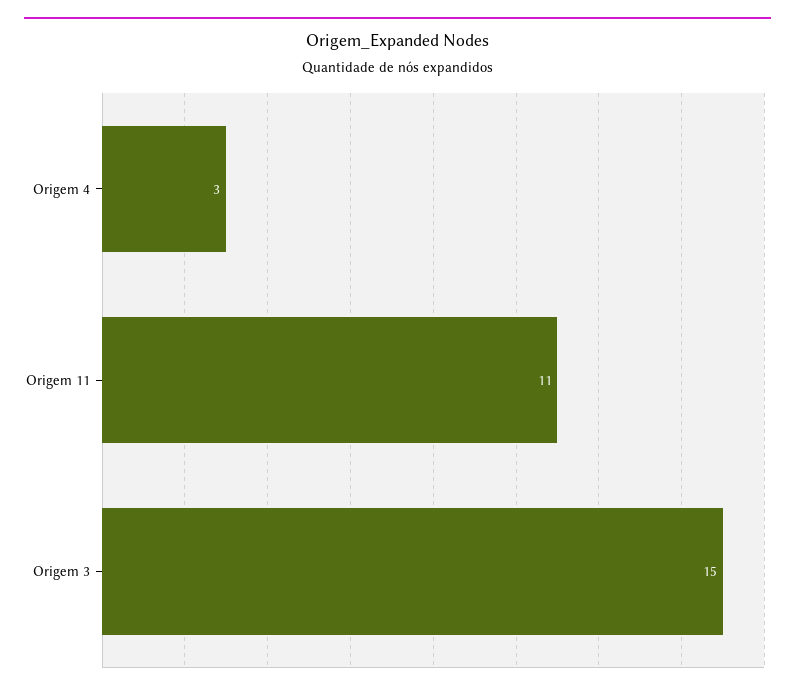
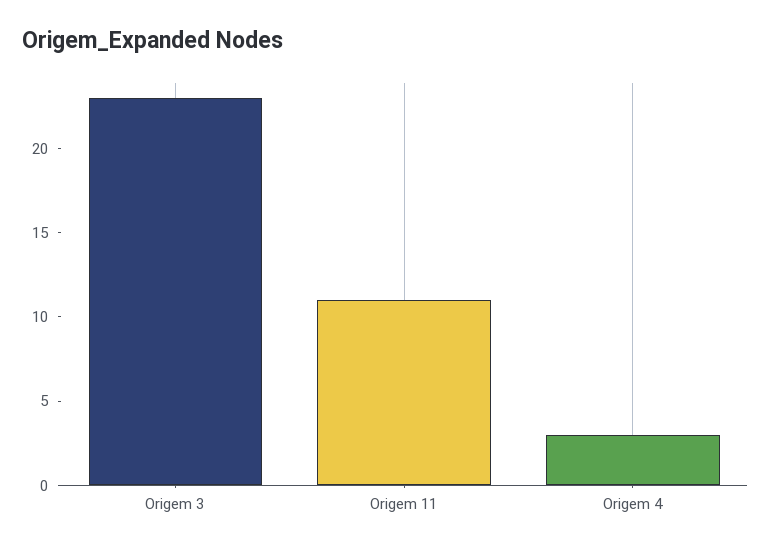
  {
    "Origem 4": 3,
    "Origem 11": 11,
-   "Origem 3": 15
+   "Origem 3": 23
  }

